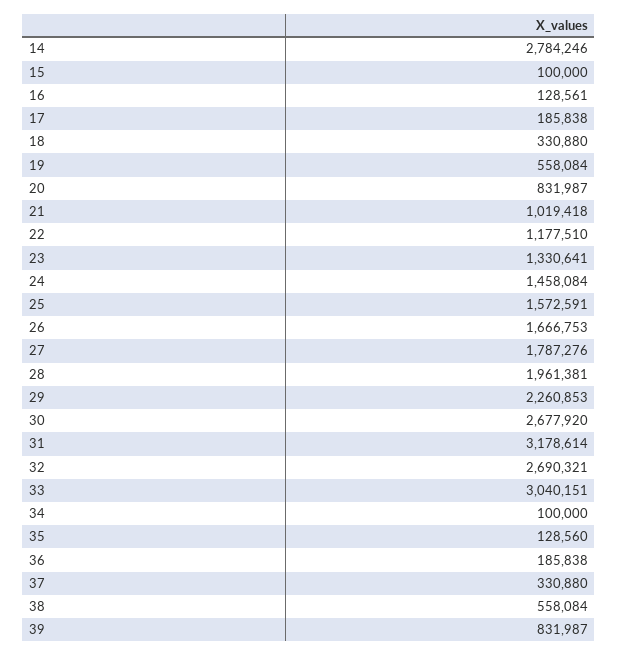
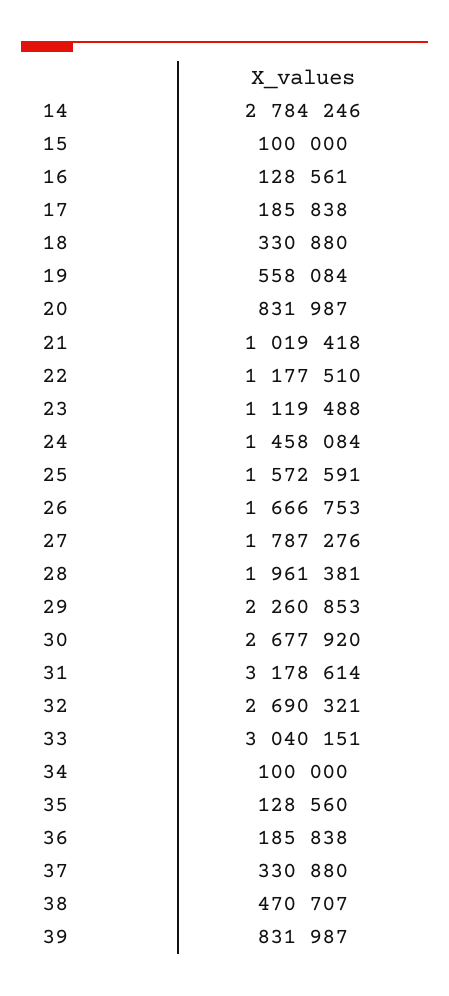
  {
    "14": 2784246,
    "15": 100000,
    "16": 128561,
    "17": 185838,
    "18": 330880,
    "19": 558084,
    "20": 831987,
    "21": 1019418,
    "22": 1177510,
-   "23": 1330641,
+   "23": 1119488,
    "24": 1458084,
    "25": 1572591,
    "26": 1666753,
    "27": 1787276,
    "28": 1961381,
    "29": 2260853,
    "30": 2677920,
    "31": 3178614,
    "32": 2690321,
    "33": 3040151,
    "34": 100000,
    "35": 128560,
    "36": 185838,
    "37": 330880,
-   "38": 558084,
+   "38": 470707,
    "39": 831987
  }

